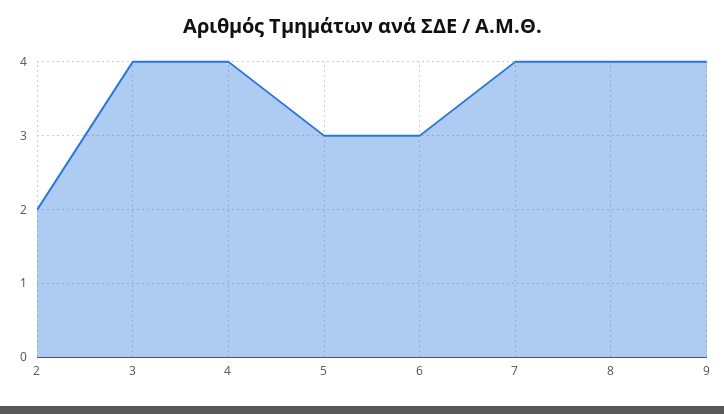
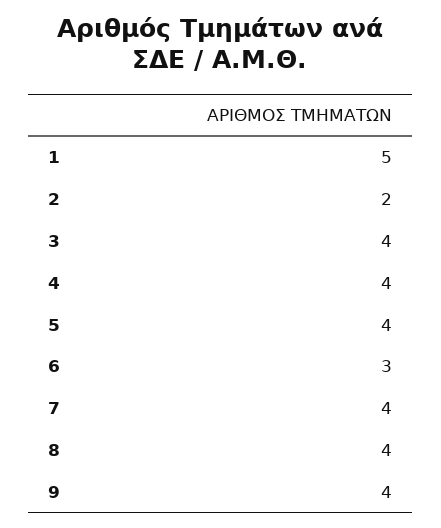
  {
    "2": 2,
    "3": 4,
    "4": 4,
-   "5": 3,
+   "5": 4,
    "6": 3,
    "7": 4,
    "8": 4,
-   "9": 4
+   "9": 4,
+   "1": 5
  }

